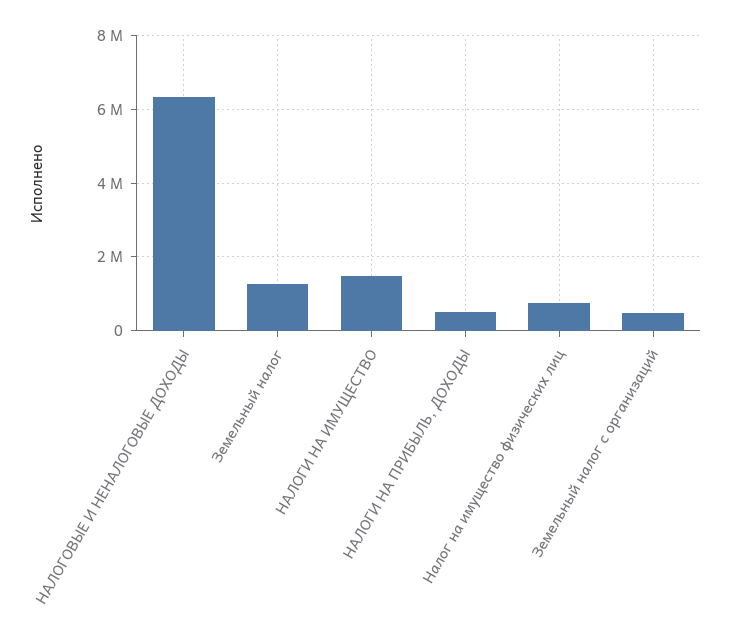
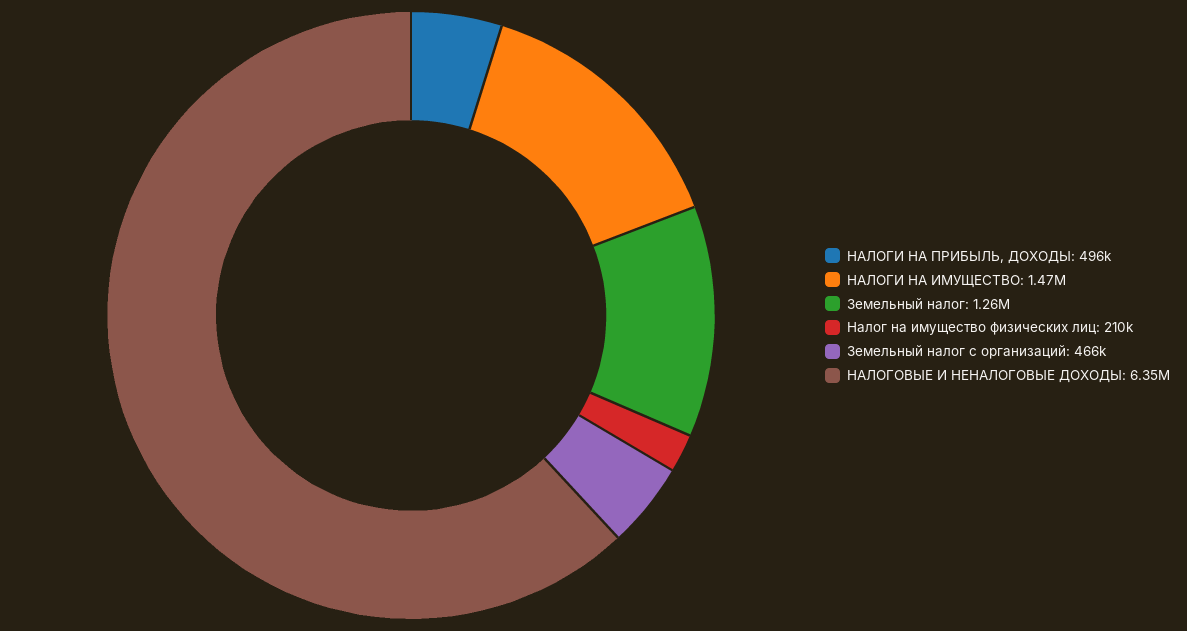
  {
    "НАЛОГОВЫЕ И НЕНАЛОГОВЫЕ ДОХОДЫ": 6350000,
    "Земельный налог": 1260000,
    "НАЛОГИ НА ИМУЩЕСТВО": 1470000,
    "НАЛОГИ НА ПРИБЫЛЬ, ДОХОДЫ": 496000,
-   "Налог на имущество физических лиц": 800000,
+   "Налог на имущество физических лиц": 210000,
    "Земельный налог с организаций": 466000
  }

